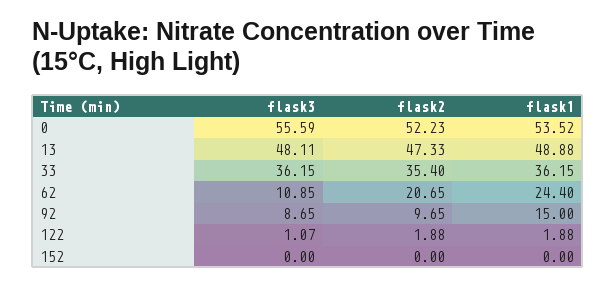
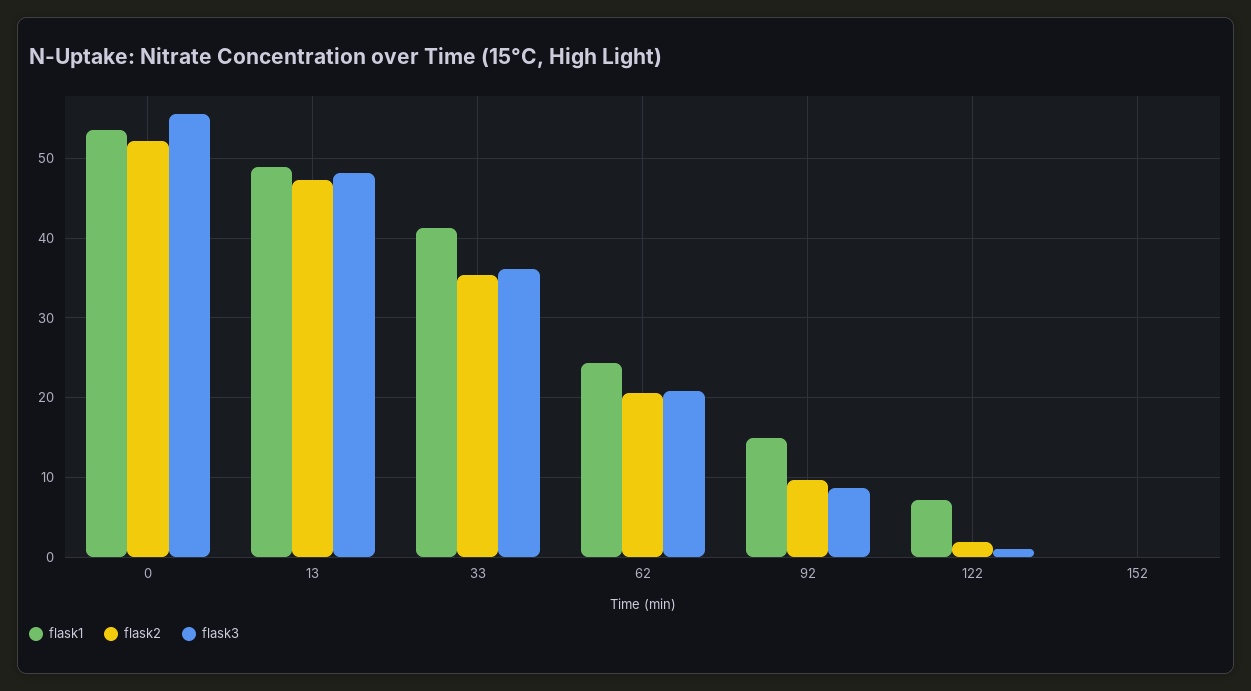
  {
    "flask3": {
      "0": 55.59,
      "13": 48.11,
      "33": 36.15,
-     "62": 10.85,
+     "62": 21,
      "92": 8.65,
      "122": 1.07,
      "152": 0
    },
    "flask2": {
      "0": 52.23,
      "13": 47.33,
      "33": 35.4,
      "62": 20.65,
      "92": 9.65,
      "122": 1.88,
      "152": 0
    },
    "flask1": {
      "0": 53.52,
      "13": 48.88,
-     "33": 36.15,
+     "33": 41,
      "62": 24.4,
      "92": 15,
-     "122": 1.88,
+     "122": 7,
      "152": 0
    }
  }

